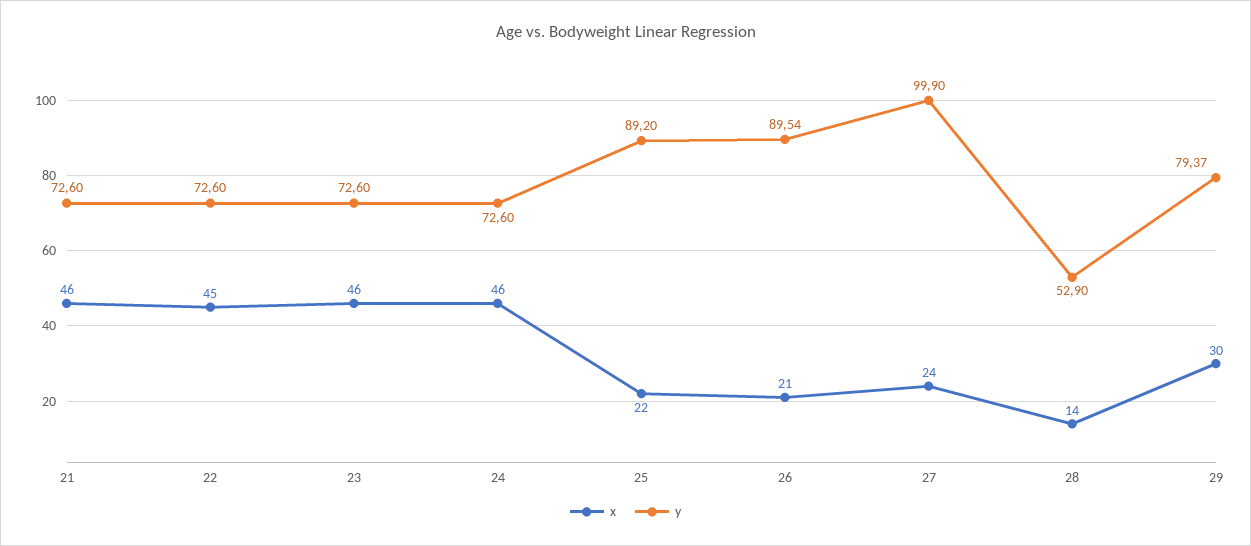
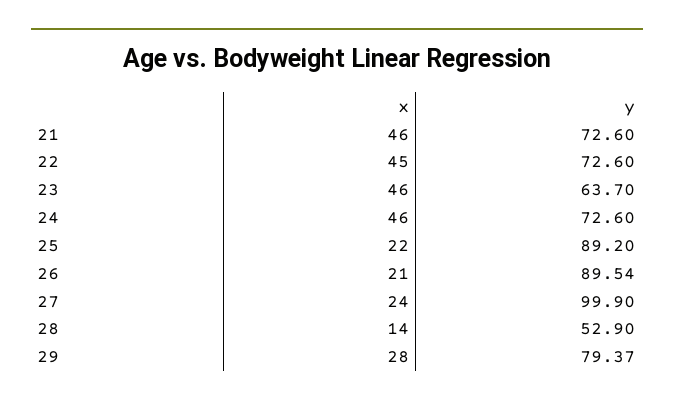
  {
    "x": {
      "21": 46,
      "22": 45,
      "23": 46,
      "24": 46,
      "25": 22,
      "26": 21,
      "27": 24,
      "28": 14,
-     "29": 30
+     "29": 28
    },
    "y": {
      "21": 72.6,
      "22": 72.6,
-     "23": 72.6,
+     "23": 63.7,
      "24": 72.6,
      "25": 89.2,
      "26": 89.54,
      "27": 99.9,
      "28": 52.9,
      "29": 79.37
    }
  }

